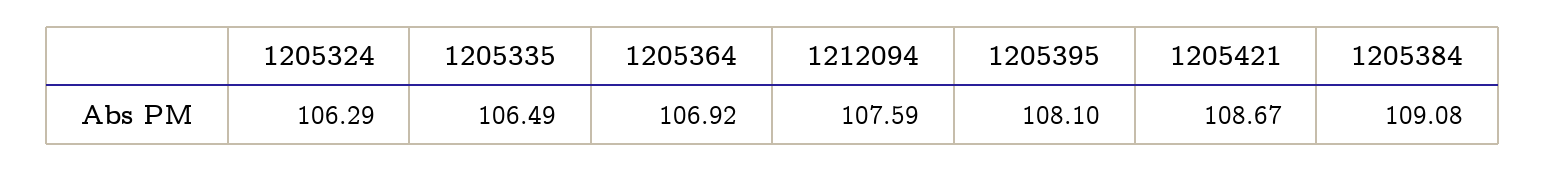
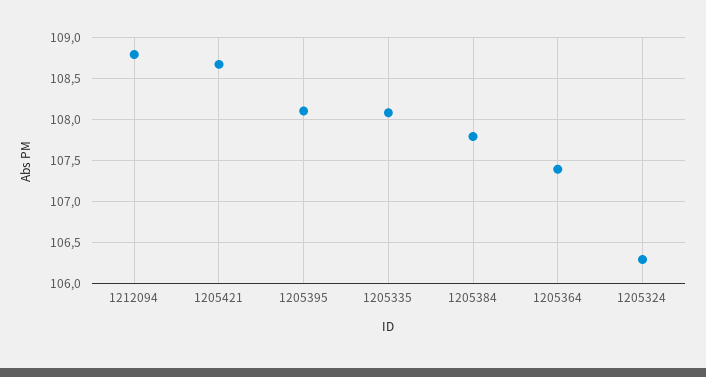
  {
    "1205324": 106.29,
-   "1205335": 106.49,
+   "1205335": 108.1,
-   "1205364": 106.92,
+   "1205364": 107.4,
-   "1212094": 107.59,
+   "1212094": 108.8,
    "1205395": 108.1,
    "1205421": 108.67,
-   "1205384": 109.08
+   "1205384": 107.8
  }

